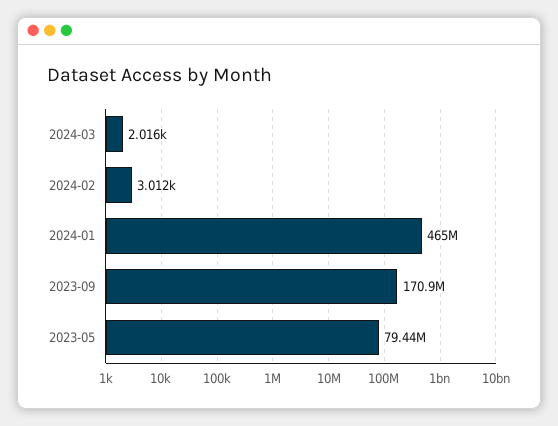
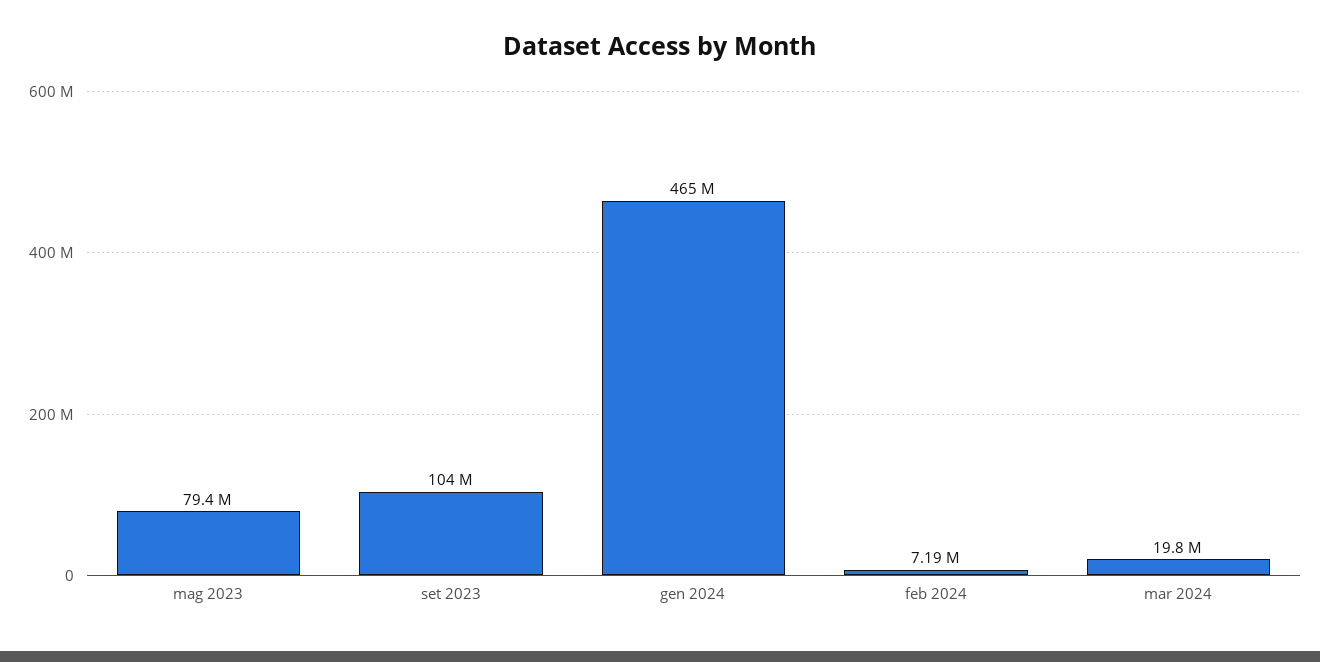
  {
-   "2024-03": 2016,
+   "2024-03": 19800000,
-   "2024-02": 3012,
+   "2024-02": 7190000,
    "2024-01": 465000000,
-   "2023-09": 170900000,
+   "2023-09": 104000000,
    "2023-05": 79440000
  }

